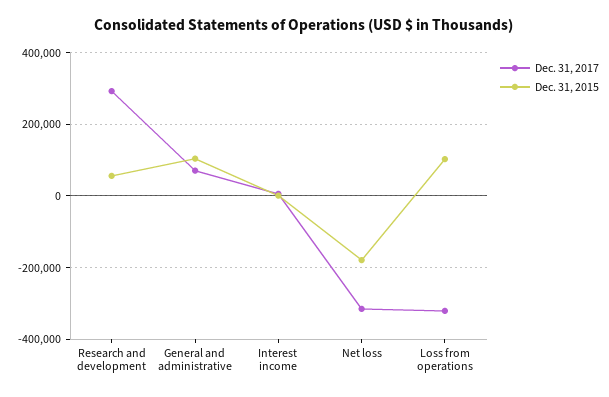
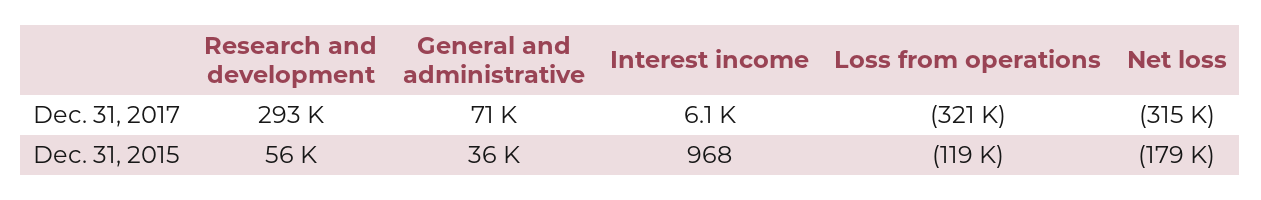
  {
    "Dec. 31, 2017": {
      "Research and development": 293000,
      "General and administrative": 71000,
      "Interest income": 6100,
      "Net loss": -315000,
      "Loss from operations": -321000
    },
    "Dec. 31, 2015": {
      "Research and development": 56000,
-     "General and administrative": 100000,
+     "General and administrative": 36000,
      "Interest income": 968,
      "Net loss": -179000,
-     "Loss from operations": 100000
+     "Loss from operations": -119000
    }
  }

